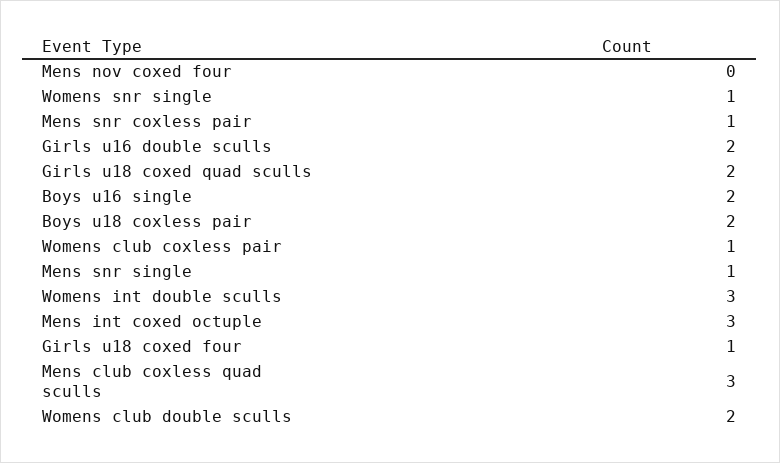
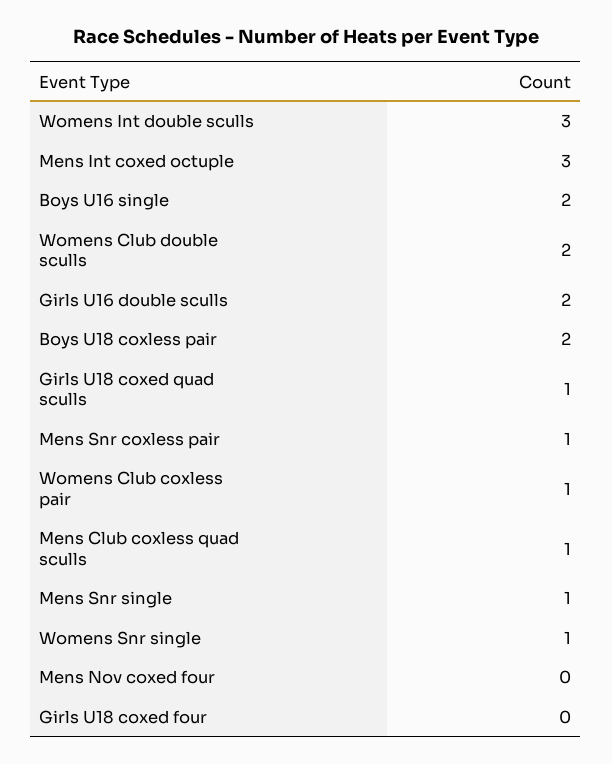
  {
    "Mens nov coxed four": 0,
    "Womens snr single": 1,
    "Mens snr coxless pair": 1,
    "Girls u16 double sculls": 2,
-   "Girls u18 coxed quad sculls": 2,
+   "Girls u18 coxed quad sculls": 1,
    "Boys u16 single": 2,
    "Boys u18 coxless pair": 2,
    "Womens club coxless pair": 1,
    "Mens snr single": 1,
    "Womens int double sculls": 3,
    "Mens int coxed octuple": 3,
-   "Girls u18 coxed four": 1,
+   "Girls u18 coxed four": 0,
-   "Mens club coxless quad sculls": 3,
+   "Mens club coxless quad sculls": 1,
    "Womens club double sculls": 2
  }

